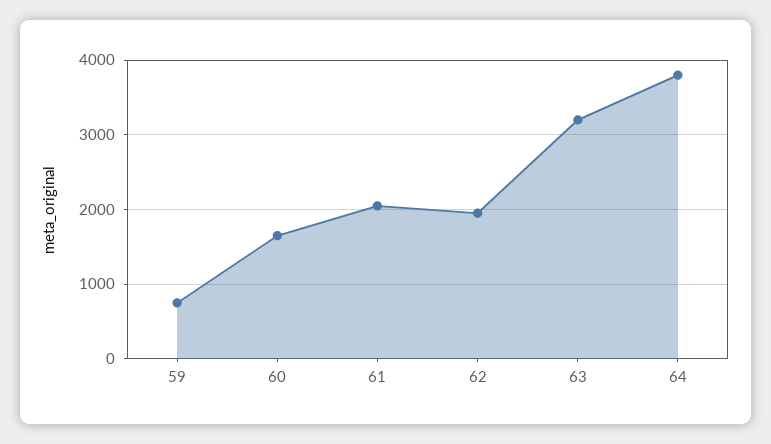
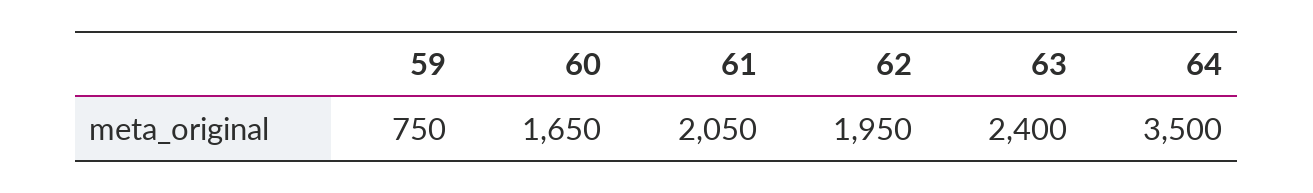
  {
    "59": 750,
    "60": 1650,
    "61": 2050,
    "62": 1950,
-   "63": 3200,
+   "63": 2400,
-   "64": 3800
+   "64": 3500
  }

